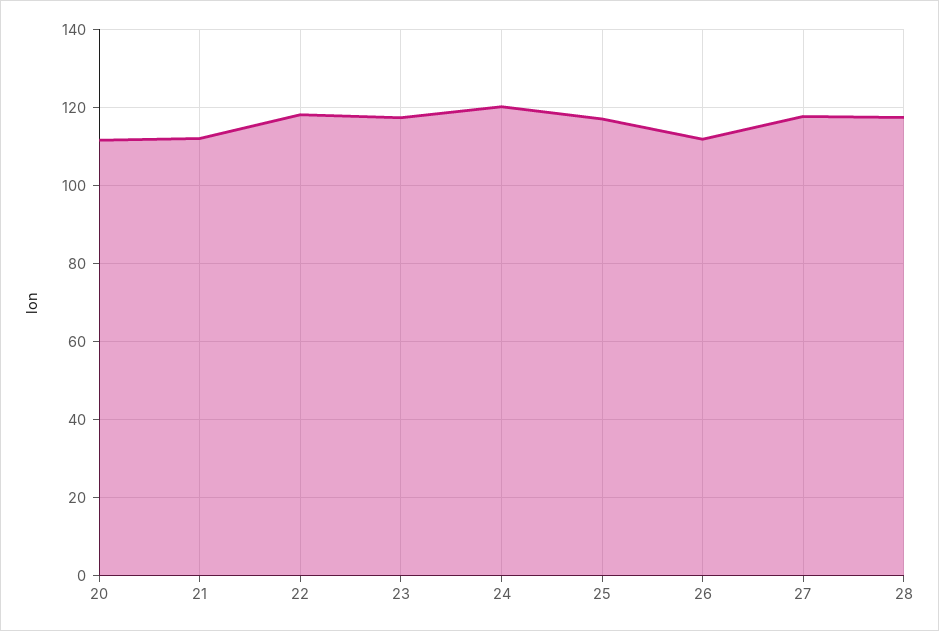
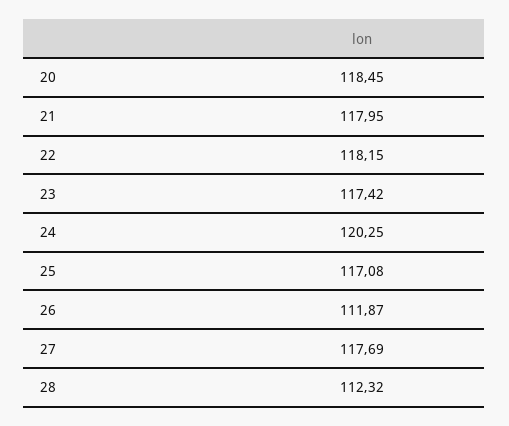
  {
-   "20": 112,
+   "20": 118.45,
-   "21": 112,
+   "21": 117.95,
    "22": 118.15,
    "23": 117.42,
    "24": 120.25,
    "25": 117.08,
    "26": 111.87,
    "27": 117.69,
-   "28": 118
+   "28": 112.32
  }

